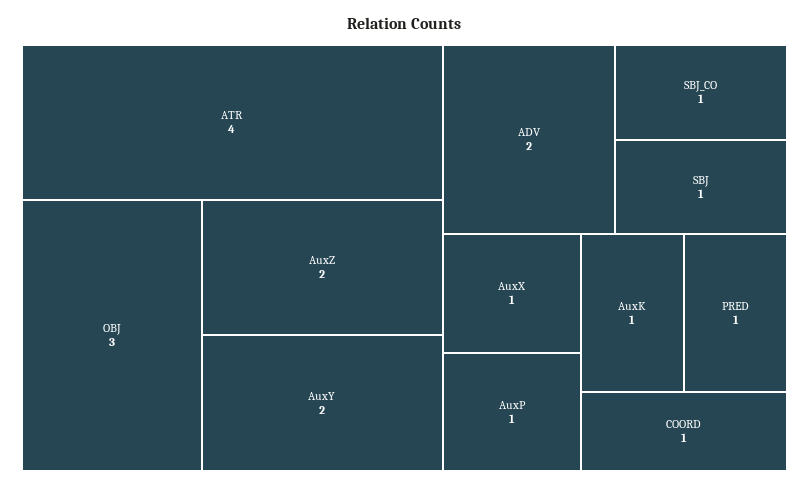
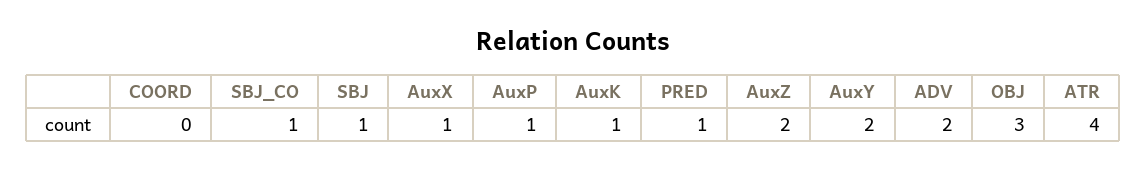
  {
    "ATR": 4,
    "OBJ": 3,
    "AuxZ": 2,
    "AuxY": 2,
    "ADV": 2,
    "SBJ_CO": 1,
    "SBJ": 1,
    "AuxX": 1,
    "AuxP": 1,
    "AuxK": 1,
    "PRED": 1,
-   "COORD": 1
+   "COORD": 0
  }

